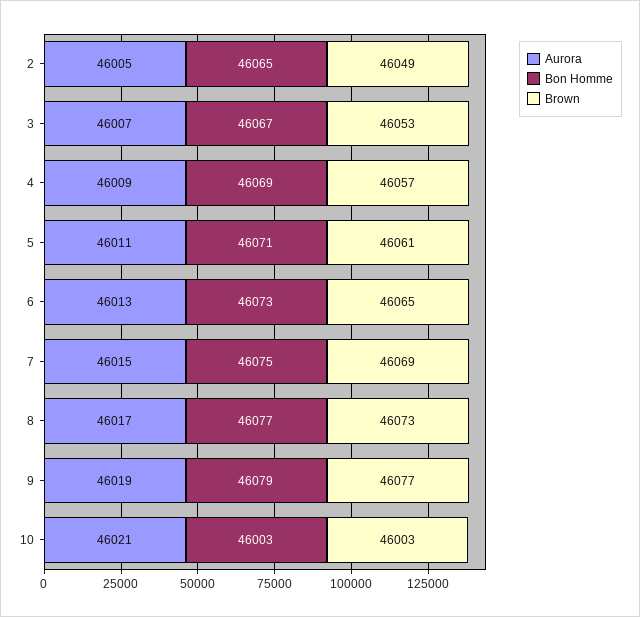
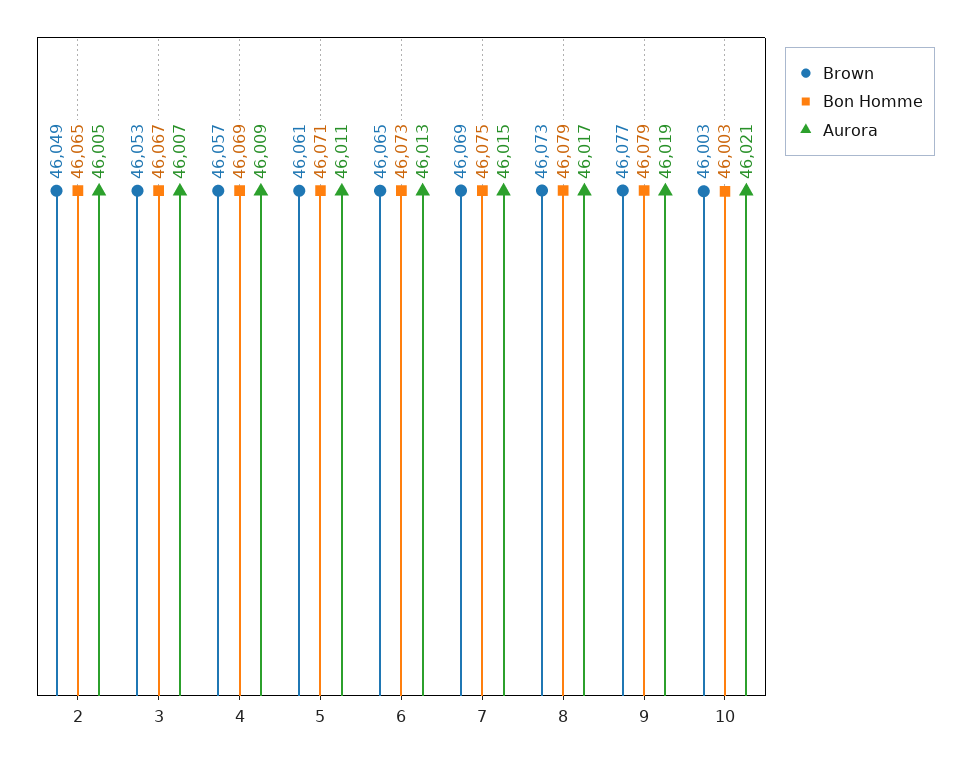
  {
    "Aurora": {
      "2": 46005,
      "3": 46007,
      "4": 46009,
      "5": 46011,
      "6": 46013,
      "7": 46015,
      "8": 46017,
      "9": 46019,
      "10": 46021
    },
    "Bon Homme": {
      "2": 46065,
      "3": 46067,
      "4": 46069,
      "5": 46071,
      "6": 46073,
      "7": 46075,
-     "8": 46077,
+     "8": 46079,
      "9": 46079,
      "10": 46003
    },
    "Brown": {
      "2": 46049,
      "3": 46053,
      "4": 46057,
      "5": 46061,
      "6": 46065,
      "7": 46069,
      "8": 46073,
      "9": 46077,
      "10": 46003
    }
  }

